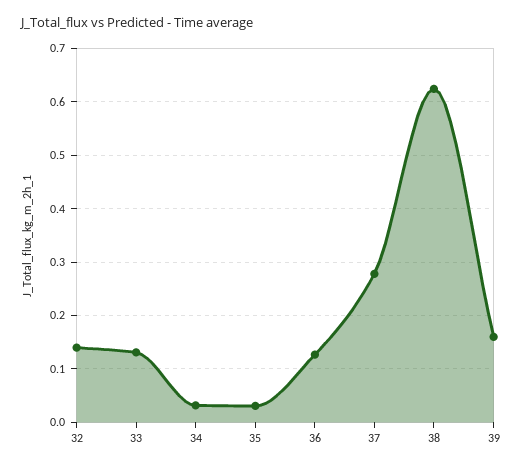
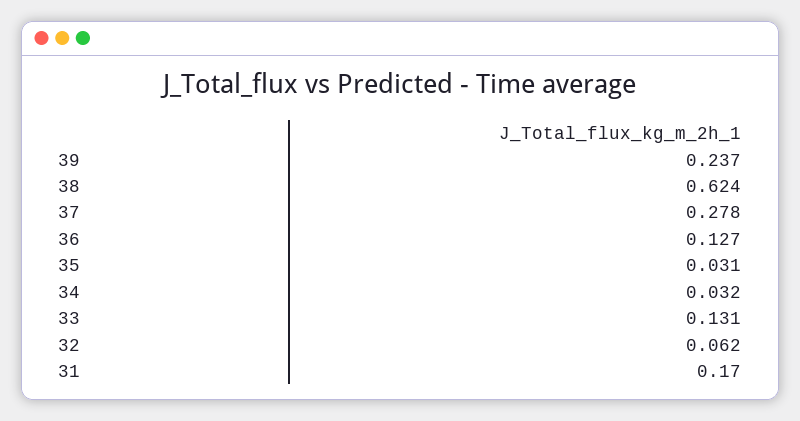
  {
-   "32": 0.14,
+   "32": 0.062,
    "33": 0.131,
    "34": 0.032,
    "35": 0.031,
    "36": 0.127,
    "37": 0.278,
    "38": 0.624,
-   "39": 0.16
+   "39": 0.237,
+   "31": 0.17
  }

